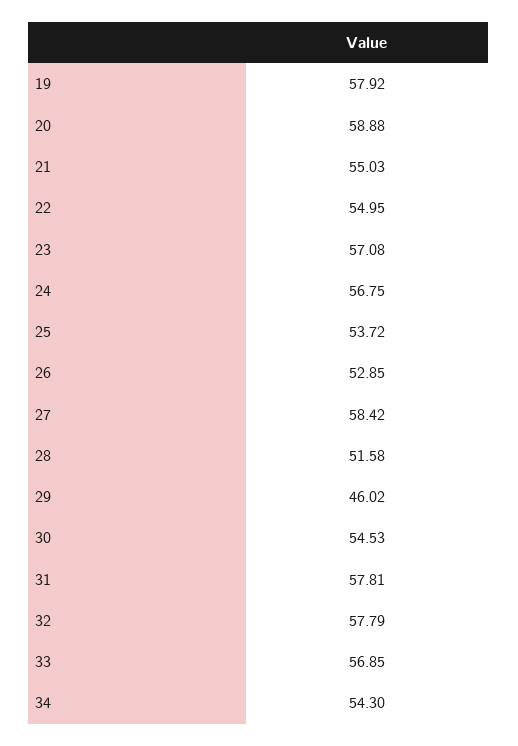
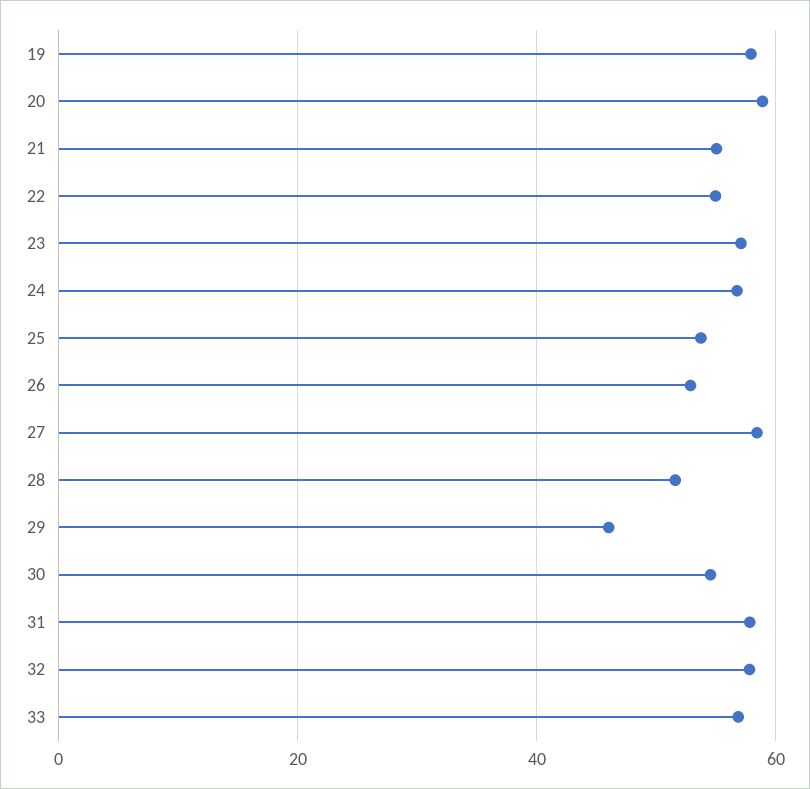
  {
    "19": 57.92,
    "20": 58.88,
    "21": 55.03,
    "22": 54.95,
    "23": 57.08,
    "24": 56.75,
    "25": 53.72,
    "26": 52.85,
    "27": 58.42,
    "28": 51.58,
    "29": 46.02,
    "30": 54.53,
    "31": 57.81,
    "32": 57.79,
-   "33": 56.85,
+   "33": 56.85
-   "34": 54.3
  }

